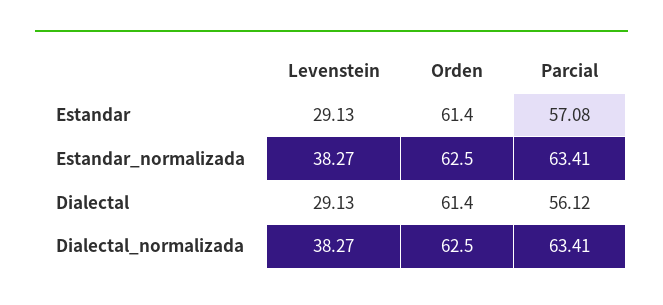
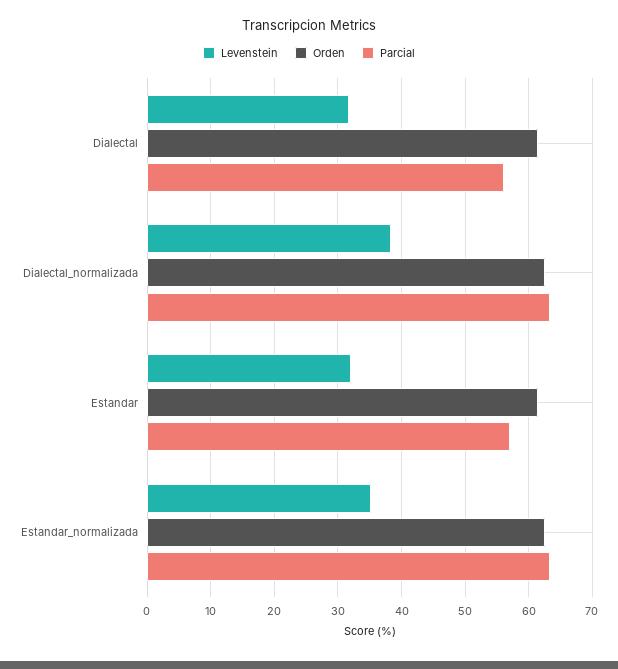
  {
    "Levenstein": {
-     "Estandar": 29.13,
+     "Estandar": 32,
-     "Estandar_normalizada": 38.27,
+     "Estandar_normalizada": 35,
-     "Dialectal": 29.13,
+     "Dialectal": 32,
      "Dialectal_normalizada": 38.27
    },
    "Orden": {
      "Estandar": 61.4,
      "Estandar_normalizada": 62.5,
      "Dialectal": 61.4,
      "Dialectal_normalizada": 62.5
    },
    "Parcial": {
      "Estandar": 57.08,
      "Estandar_normalizada": 63.41,
      "Dialectal": 56.12,
      "Dialectal_normalizada": 63.41
    }
  }

